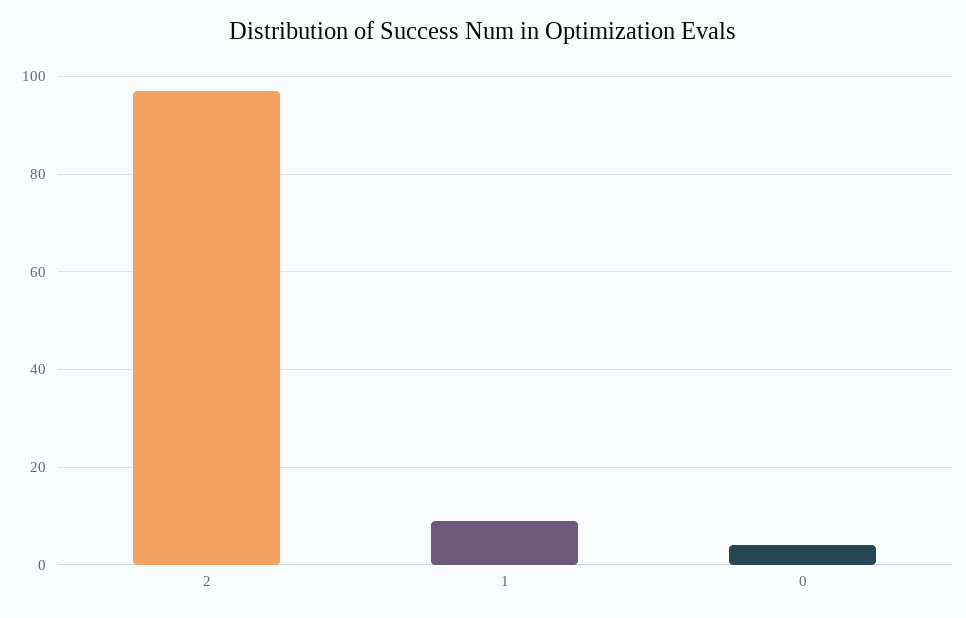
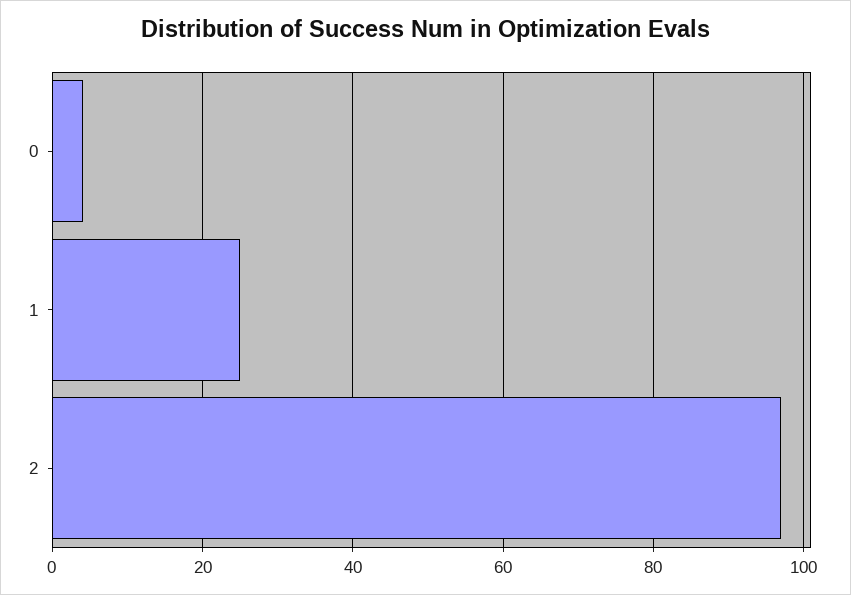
  {
    "2": 95,
-   "1": 10,
+   "1": 25,
    "0": 5
  }

